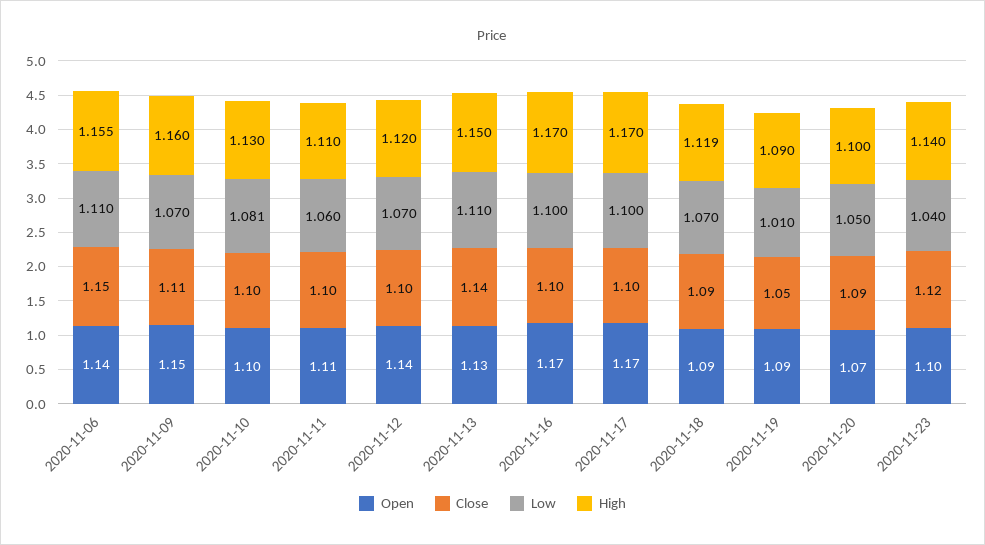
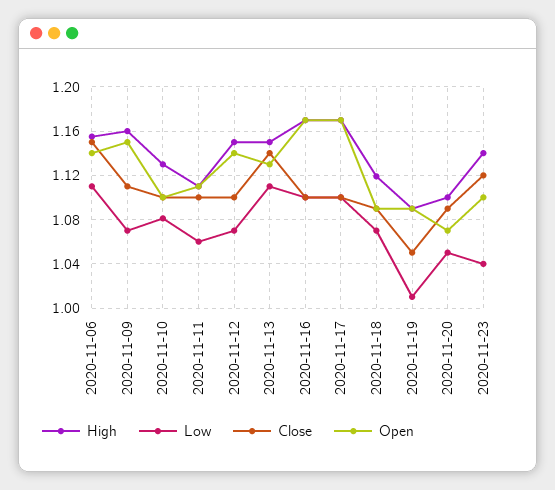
  {
    "Open": {
      "2020-11-06": 1.14,
      "2020-11-09": 1.15,
      "2020-11-10": 1.1,
      "2020-11-11": 1.11,
      "2020-11-12": 1.14,
      "2020-11-13": 1.13,
      "2020-11-16": 1.17,
      "2020-11-17": 1.17,
      "2020-11-18": 1.09,
      "2020-11-19": 1.09,
      "2020-11-20": 1.07,
      "2020-11-23": 1.1
    },
    "Close": {
      "2020-11-06": 1.15,
      "2020-11-09": 1.11,
      "2020-11-10": 1.1,
      "2020-11-11": 1.1,
      "2020-11-12": 1.1,
      "2020-11-13": 1.14,
      "2020-11-16": 1.1,
      "2020-11-17": 1.1,
      "2020-11-18": 1.09,
      "2020-11-19": 1.05,
      "2020-11-20": 1.09,
      "2020-11-23": 1.12
    },
    "Low": {
      "2020-11-06": 1.11,
      "2020-11-09": 1.07,
      "2020-11-10": 1.081,
      "2020-11-11": 1.06,
      "2020-11-12": 1.07,
      "2020-11-13": 1.11,
      "2020-11-16": 1.1,
      "2020-11-17": 1.1,
      "2020-11-18": 1.07,
      "2020-11-19": 1.01,
      "2020-11-20": 1.05,
      "2020-11-23": 1.04
    },
    "High": {
      "2020-11-06": 1.155,
      "2020-11-09": 1.16,
      "2020-11-10": 1.13,
      "2020-11-11": 1.11,
-     "2020-11-12": 1.12,
+     "2020-11-12": 1.15,
      "2020-11-13": 1.15,
      "2020-11-16": 1.17,
      "2020-11-17": 1.17,
      "2020-11-18": 1.119,
      "2020-11-19": 1.09,
      "2020-11-20": 1.1,
      "2020-11-23": 1.14
    }
  }

